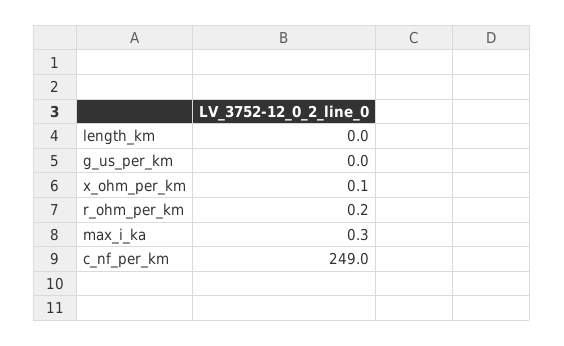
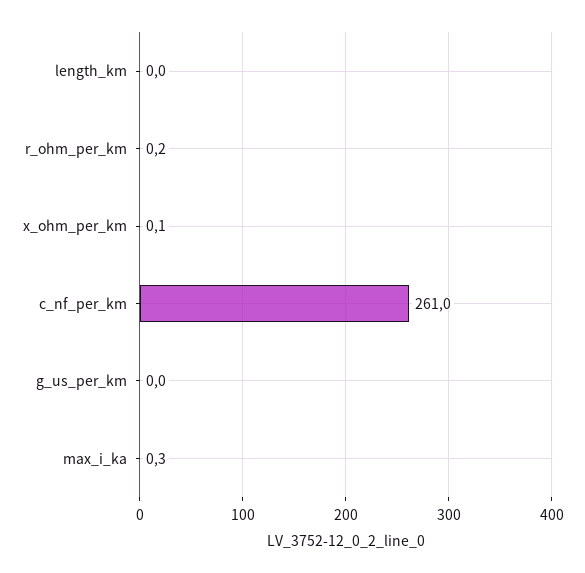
  {
    "length_km": 0,
    "g_us_per_km": 0,
    "x_ohm_per_km": 0.1,
    "r_ohm_per_km": 0.2,
    "max_i_ka": 0.3,
-   "c_nf_per_km": 249
+   "c_nf_per_km": 261
  }

